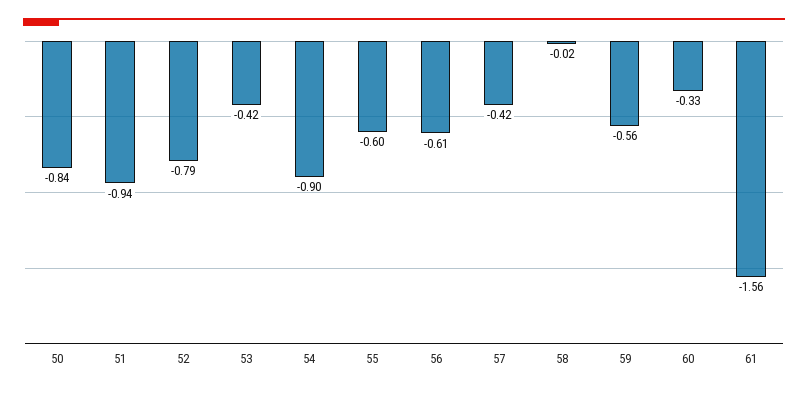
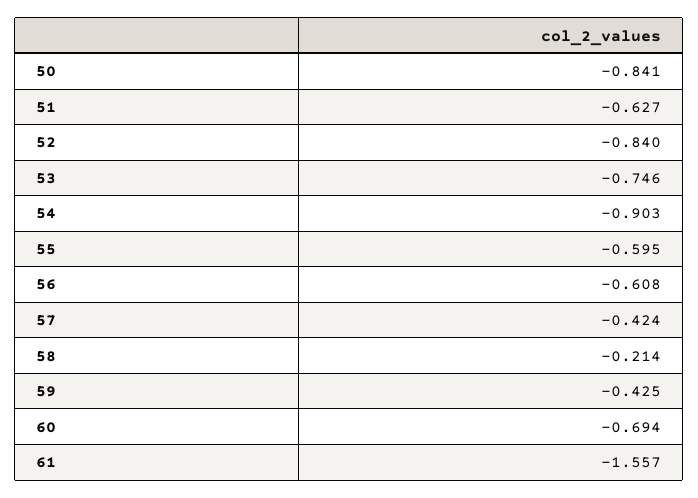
  {
    "50": -0.841,
-   "51": -0.94,
+   "51": -0.627,
-   "52": -0.79,
+   "52": -0.84,
-   "53": -0.42,
+   "53": -0.746,
    "54": -0.903,
    "55": -0.595,
    "56": -0.608,
    "57": -0.424,
-   "58": -0.02,
+   "58": -0.214,
-   "59": -0.56,
+   "59": -0.425,
-   "60": -0.33,
+   "60": -0.694,
    "61": -1.557
  }

